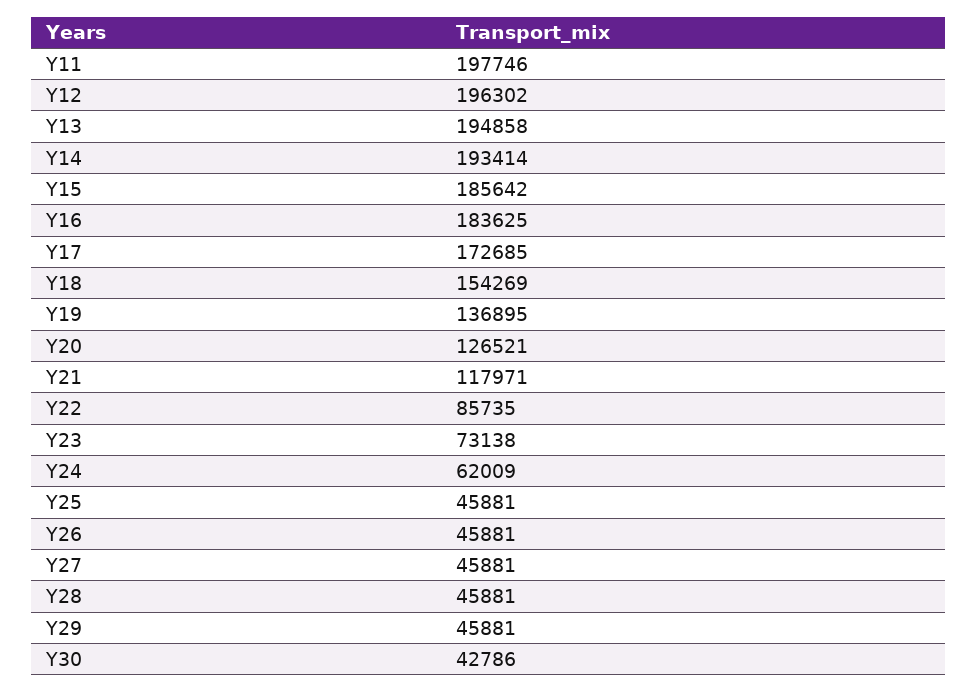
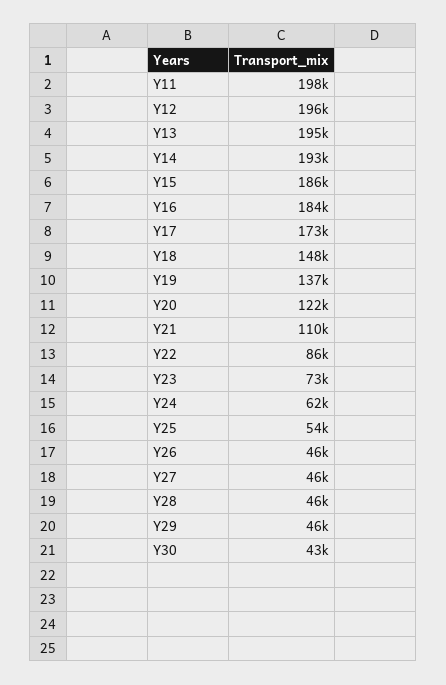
  {
    "Y11": 197746,
    "Y12": 196302,
    "Y13": 194858,
    "Y14": 193414,
    "Y15": 185642,
    "Y16": 183625,
    "Y17": 172685,
-   "Y18": 154269,
+   "Y18": 148000,
    "Y19": 136895,
-   "Y20": 126521,
+   "Y20": 122000,
-   "Y21": 117971,
+   "Y21": 110000,
    "Y22": 85735,
    "Y23": 73138,
    "Y24": 62009,
-   "Y25": 45881,
+   "Y25": 54000,
    "Y26": 45881,
    "Y27": 45881,
    "Y28": 45881,
    "Y29": 45881,
    "Y30": 42786
  }

